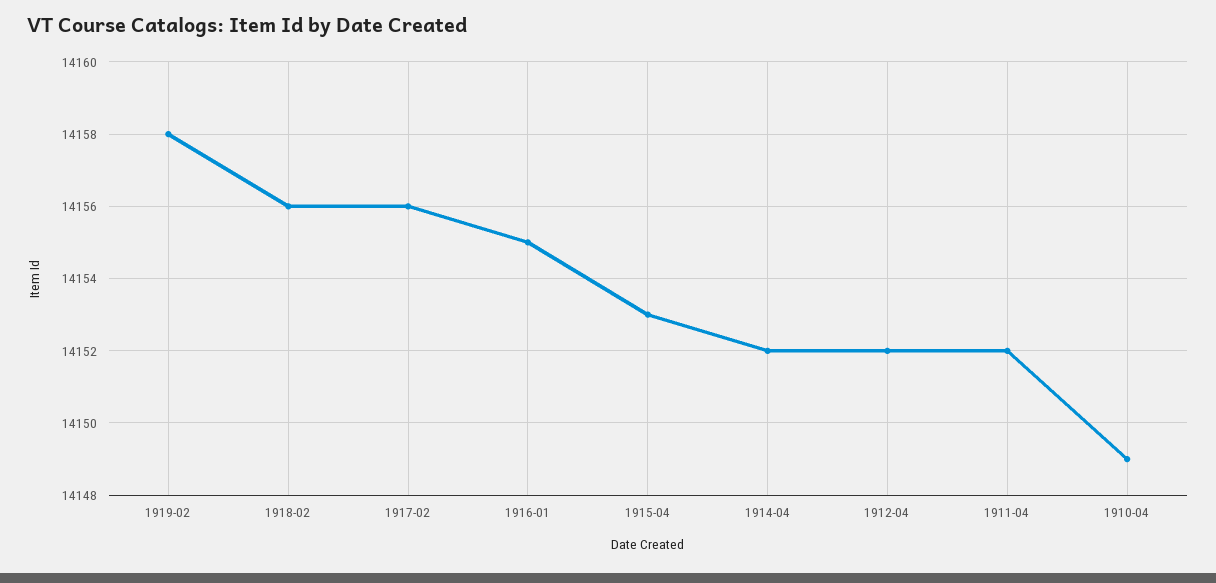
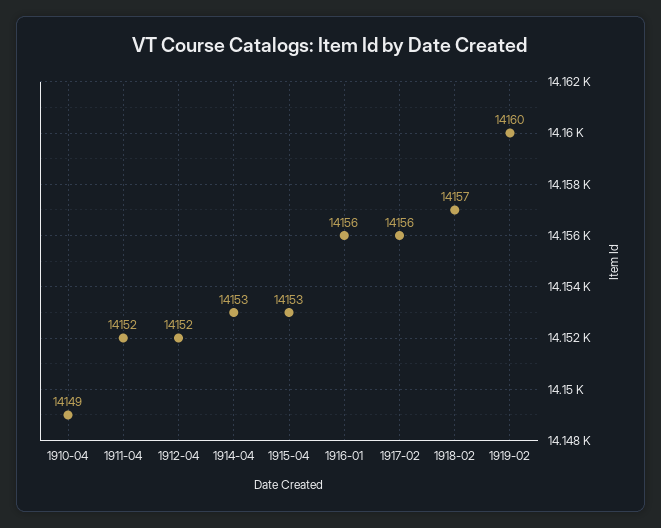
  {
-   "1919-02": 14158,
+   "1919-02": 14160,
-   "1918-02": 14156,
+   "1918-02": 14157,
    "1917-02": 14156,
-   "1916-01": 14155,
+   "1916-01": 14156,
    "1915-04": 14153,
-   "1914-04": 14152,
+   "1914-04": 14153,
    "1912-04": 14152,
    "1911-04": 14152,
    "1910-04": 14149
  }

